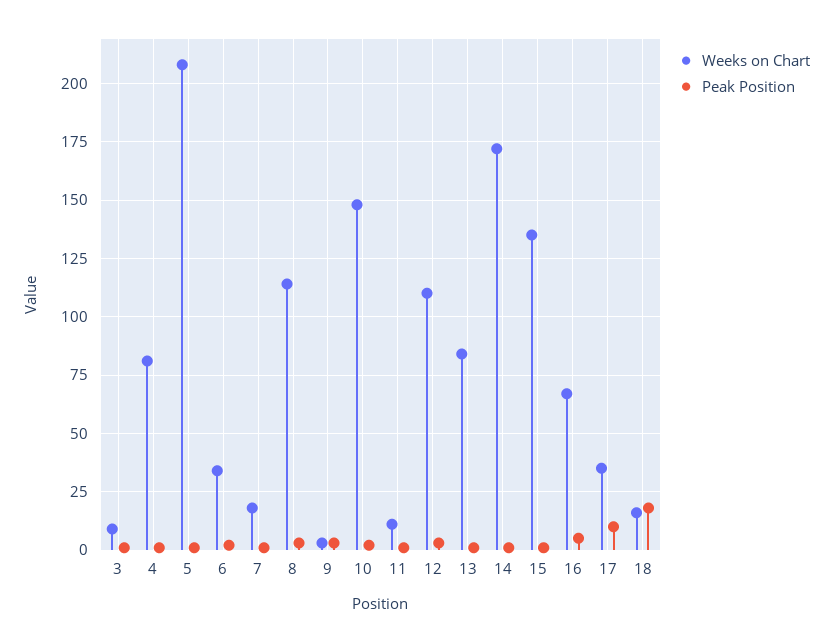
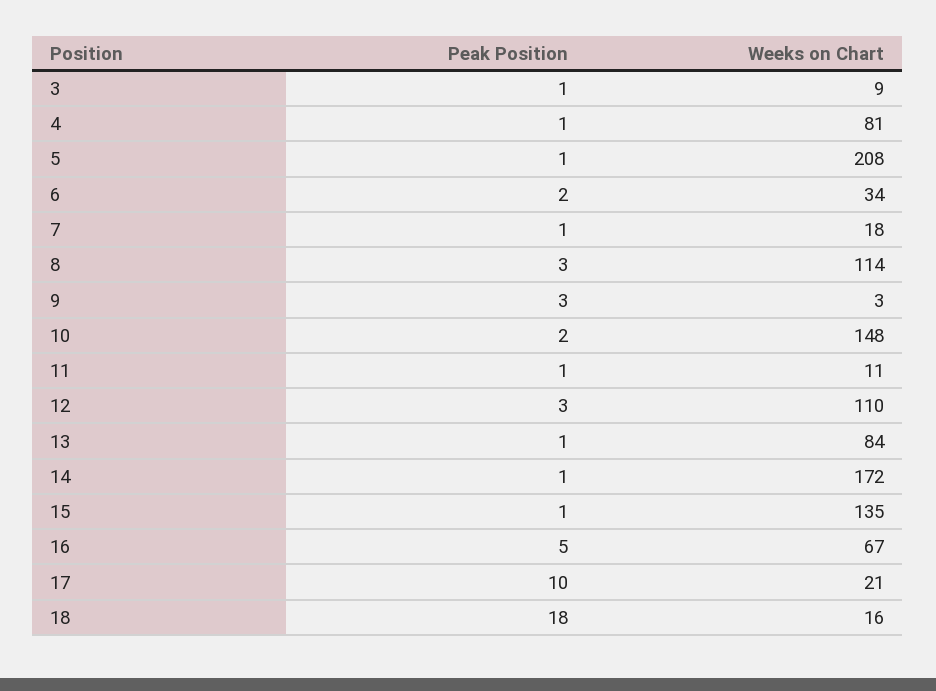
  {
    "Weeks on Chart": {
      "3": 9,
      "4": 81,
      "5": 208,
      "6": 34,
      "7": 18,
      "8": 114,
      "9": 3,
      "10": 148,
      "11": 11,
      "12": 110,
      "13": 84,
      "14": 172,
      "15": 135,
      "16": 67,
-     "17": 35,
+     "17": 21,
      "18": 16
    },
    "Peak Position": {
      "3": 1,
      "4": 1,
      "5": 1,
      "6": 2,
      "7": 1,
      "8": 3,
      "9": 3,
      "10": 2,
      "11": 1,
      "12": 3,
      "13": 1,
      "14": 1,
      "15": 1,
      "16": 5,
      "17": 10,
      "18": 18
    }
  }

